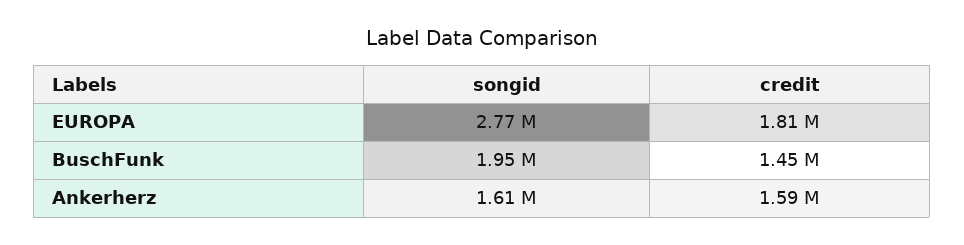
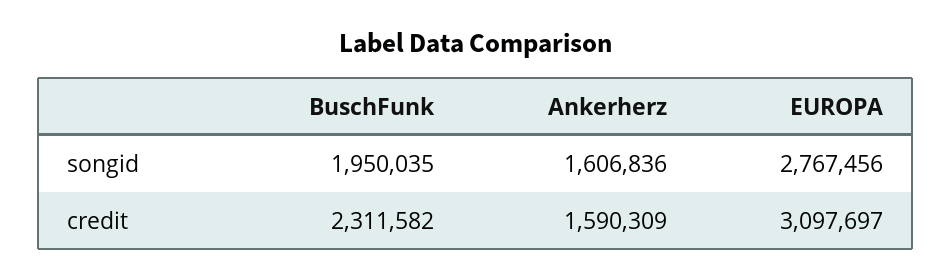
  {
    "songid": {
      "EUROPA": 2767456,
      "BuschFunk": 1950035,
      "Ankerherz": 1606836
    },
    "credit": {
-     "EUROPA": 1810000,
+     "EUROPA": 3097697,
-     "BuschFunk": 1450000,
+     "BuschFunk": 2311582,
      "Ankerherz": 1590309
    }
  }

